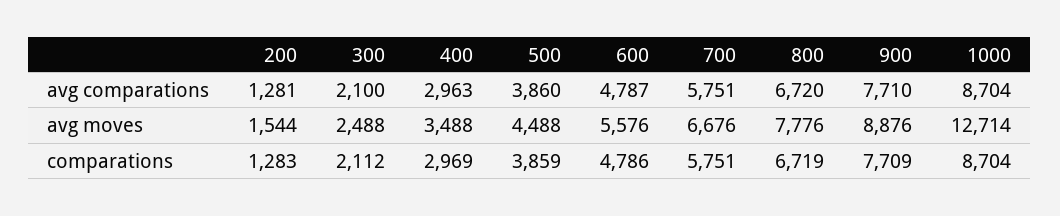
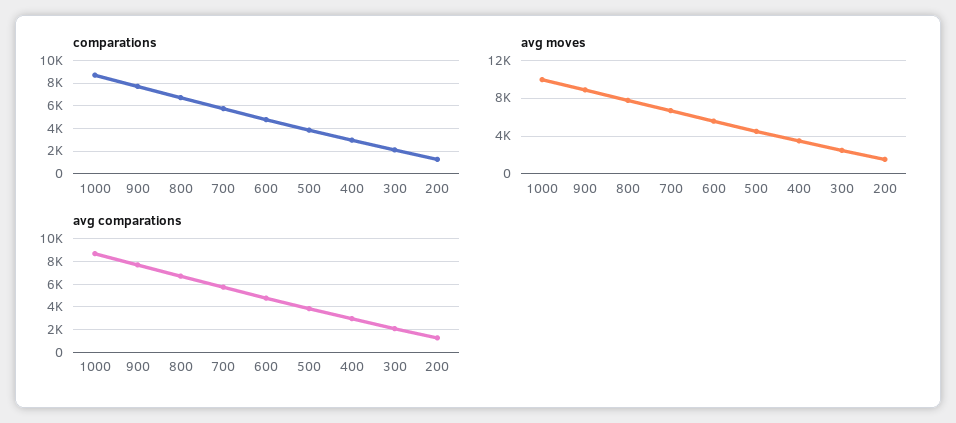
  {
    "avg comparations": {
      "200": 1281,
      "300": 2100,
      "400": 2963,
      "500": 3860,
      "600": 4787,
      "700": 5751,
      "800": 6720,
      "900": 7710,
      "1000": 8704
    },
    "avg moves": {
      "200": 1544,
      "300": 2488,
      "400": 3488,
      "500": 4488,
      "600": 5576,
      "700": 6676,
      "800": 7776,
      "900": 8876,
-     "1000": 12714
+     "1000": 10000
    },
    "comparations": {
      "200": 1283,
      "300": 2112,
      "400": 2969,
      "500": 3859,
      "600": 4786,
      "700": 5751,
      "800": 6719,
      "900": 7709,
      "1000": 8704
    }
  }

